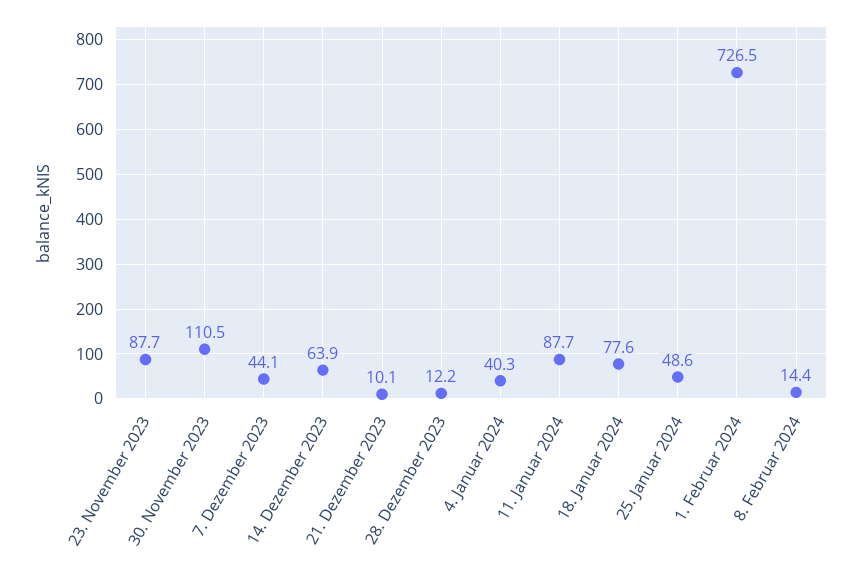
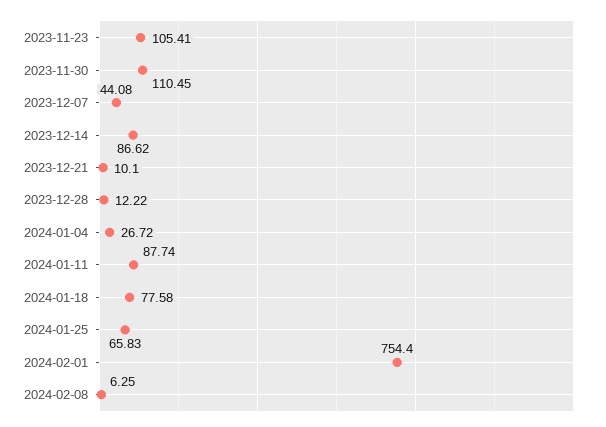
  {
-   "23. November 2023": 87.7,
+   "23. November 2023": 105.41,
    "30. November 2023": 110.45,
    "7. Dezember 2023": 44.08,
-   "14. Dezember 2023": 63.9,
+   "14. Dezember 2023": 86.62,
    "21. Dezember 2023": 10.1,
    "28. Dezember 2023": 12.22,
-   "4. Januar 2024": 40.3,
+   "4. Januar 2024": 26.72,
    "11. Januar 2024": 87.74,
    "18. Januar 2024": 77.58,
-   "25. Januar 2024": 48.6,
+   "25. Januar 2024": 65.83,
-   "1. Februar 2024": 726.5,
+   "1. Februar 2024": 754.4,
-   "8. Februar 2024": 14.4
+   "8. Februar 2024": 6.25
  }

